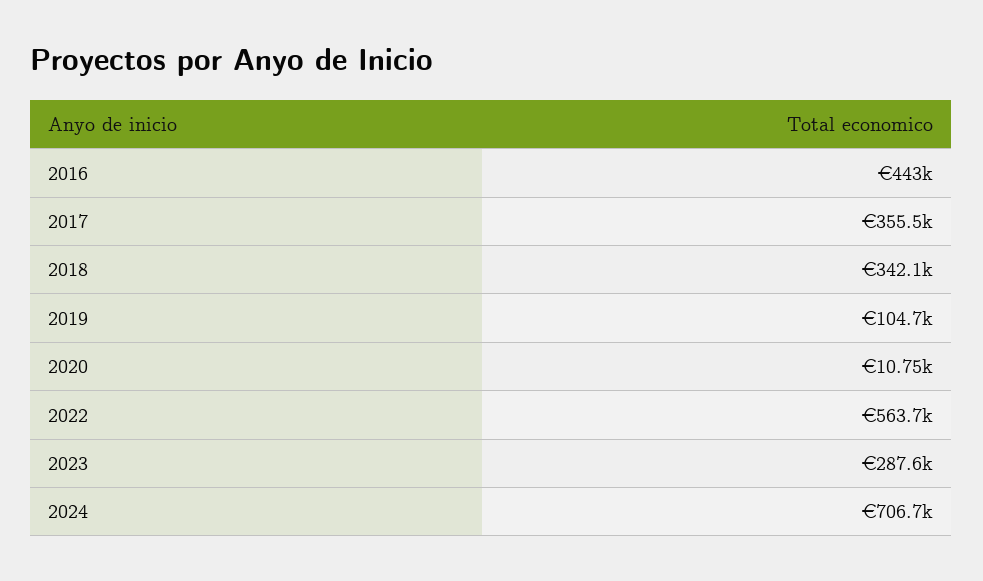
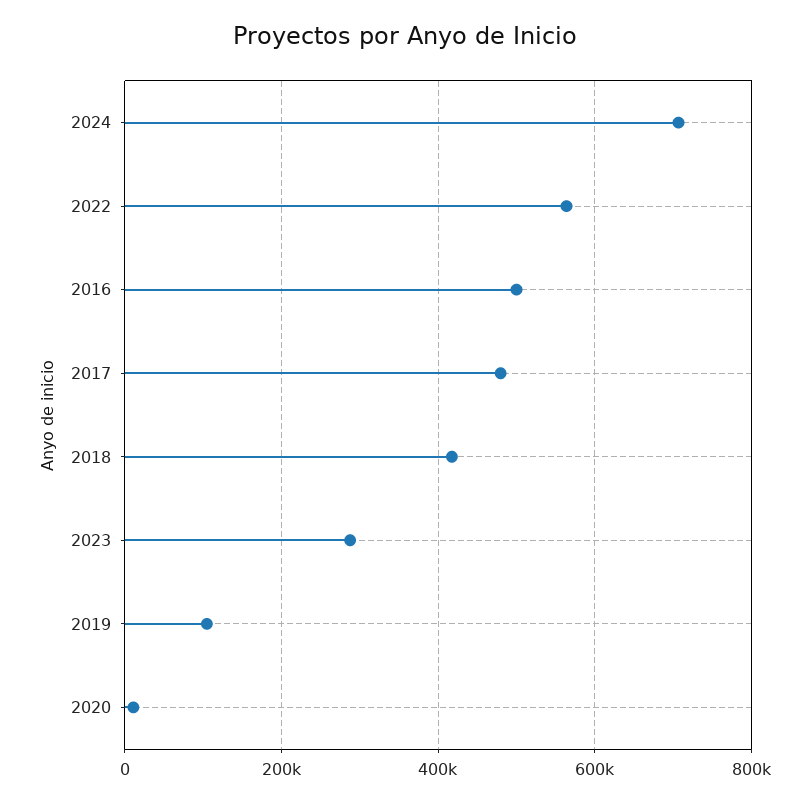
  {
-   "2016": 443000,
+   "2016": 500000,
-   "2017": 355500,
+   "2017": 480000,
-   "2018": 342100,
+   "2018": 420000,
    "2019": 104700,
    "2020": 10750,
    "2022": 563700,
    "2023": 287600,
    "2024": 706700
  }

